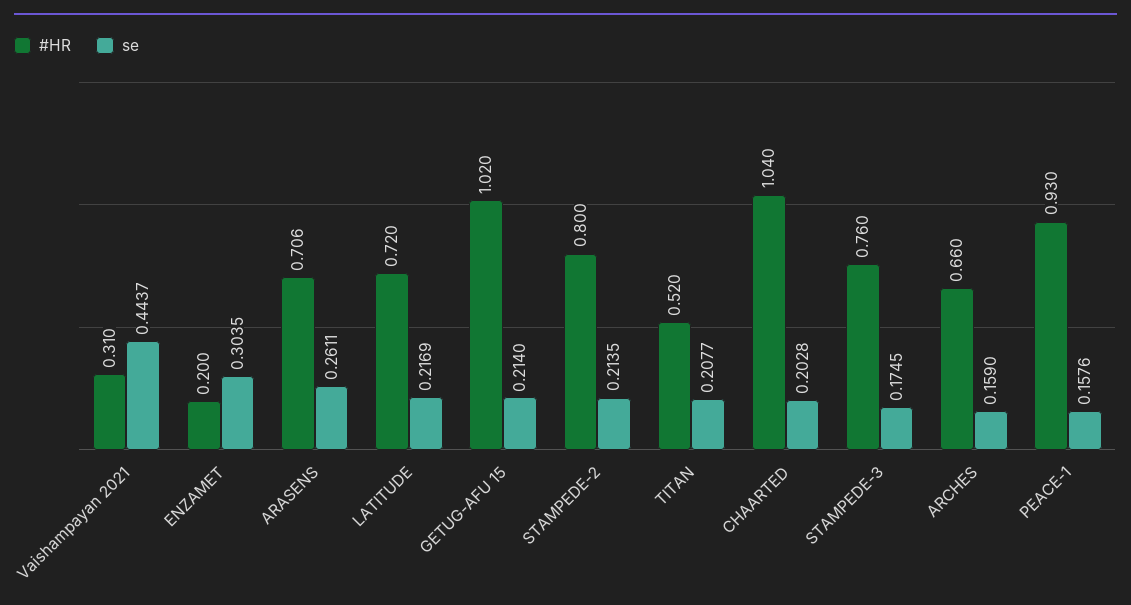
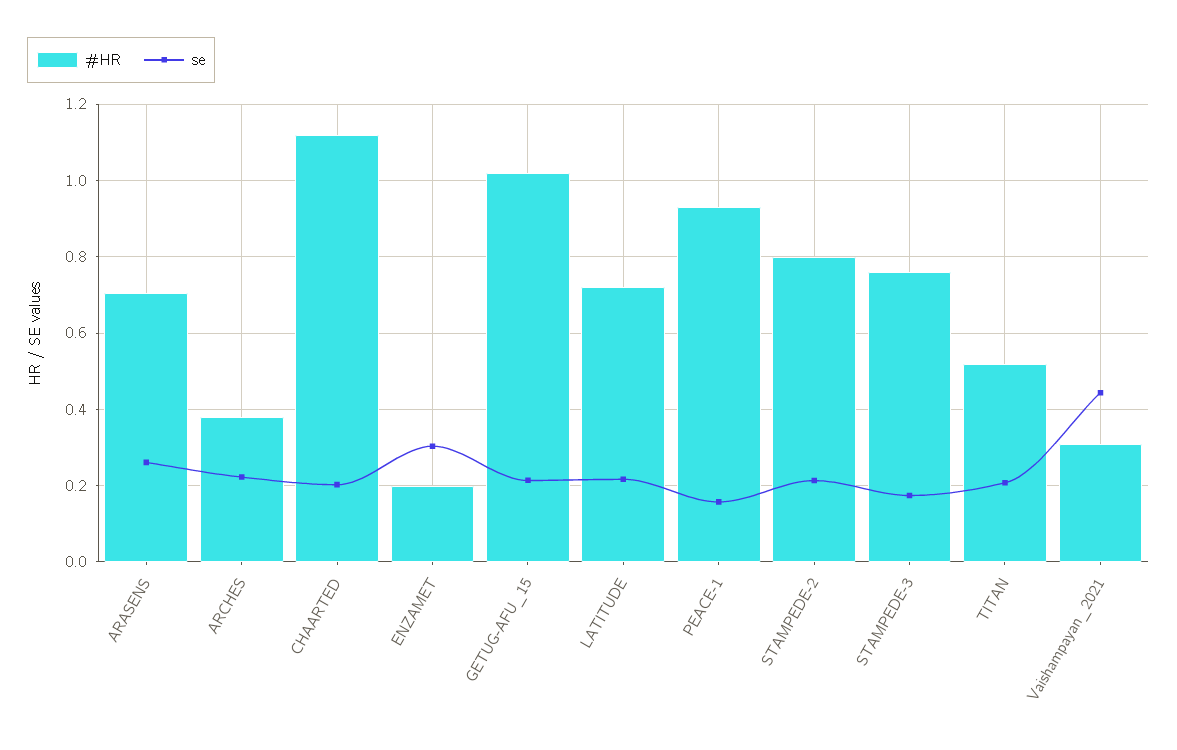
  {
    "#HR": {
      "Vaishampayan 2021": 0.31,
      "ENZAMET": 0.2,
      "ARASENS": 0.706,
      "LATITUDE": 0.72,
      "GETUG-AFU 15": 1.02,
      "STAMPEDE-2": 0.8,
      "TITAN": 0.52,
-     "CHAARTED": 1.04,
+     "CHAARTED": 1.12,
      "STAMPEDE-3": 0.76,
-     "ARCHES": 0.66,
+     "ARCHES": 0.38,
      "PEACE-1": 0.93
    },
    "se": {
      "Vaishampayan 2021": 0.4437,
      "ENZAMET": 0.3035,
      "ARASENS": 0.2611,
      "LATITUDE": 0.2169,
      "GETUG-AFU 15": 0.214,
      "STAMPEDE-2": 0.2135,
      "TITAN": 0.2077,
      "CHAARTED": 0.2028,
      "STAMPEDE-3": 0.1745,
-     "ARCHES": 0.159,
+     "ARCHES": 0.22,
      "PEACE-1": 0.1576
    }
  }

